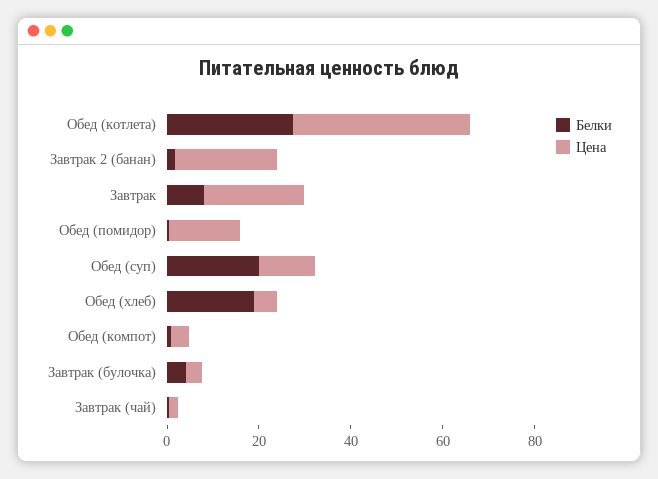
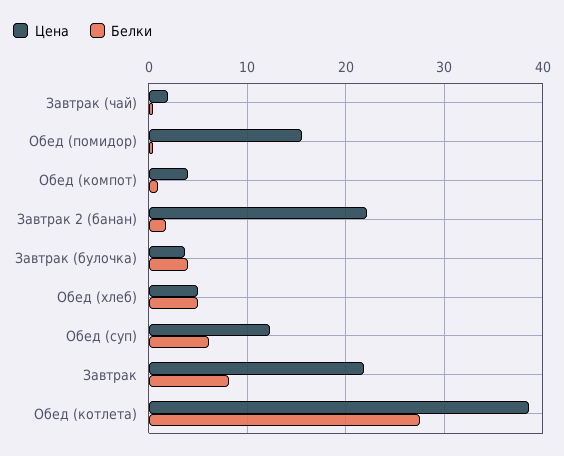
  {
    "Белки": {
      "Обед (котлета)": 28,
      "Завтрак 2 (банан)": 2,
      "Завтрак": 8,
      "Обед (помидор)": 0,
-     "Обед (суп)": 20,
+     "Обед (суп)": 6,
-     "Обед (хлеб)": 20,
+     "Обед (хлеб)": 5,
      "Обед (компот)": 1,
      "Завтрак (булочка)": 4,
      "Завтрак (чай)": 0
    },
    "Цена": {
      "Обед (котлета)": 39,
      "Завтрак 2 (банан)": 22,
      "Завтрак": 22,
      "Обед (помидор)": 16,
      "Обед (суп)": 12,
      "Обед (хлеб)": 5,
      "Обед (компот)": 4,
      "Завтрак (булочка)": 4,
      "Завтрак (чай)": 2
    }
  }

